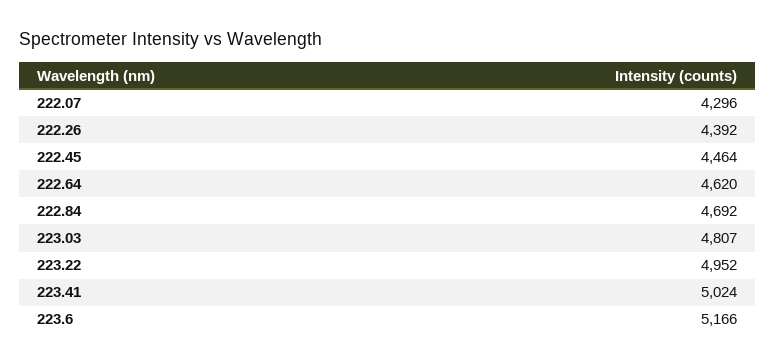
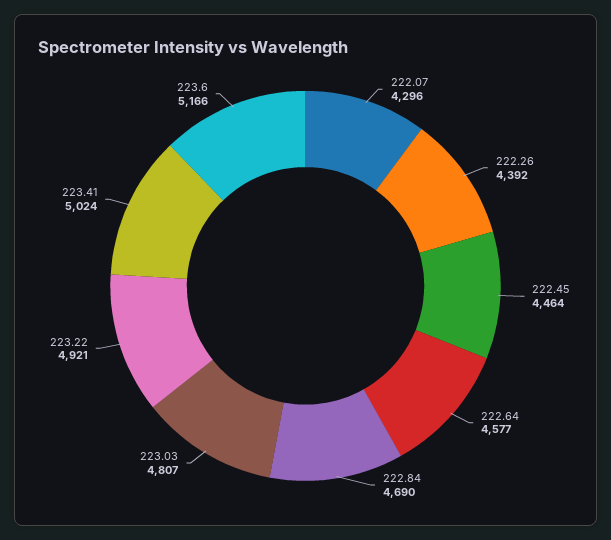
  {
    "222.07": 4296,
    "222.26": 4392,
    "222.45": 4464,
-   "222.64": 4620,
+   "222.64": 4577,
-   "222.84": 4692,
+   "222.84": 4690,
    "223.03": 4807,
-   "223.22": 4952,
+   "223.22": 4921,
    "223.41": 5024,
    "223.6": 5166
  }

